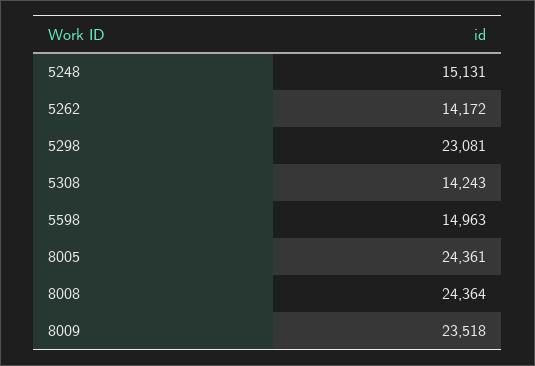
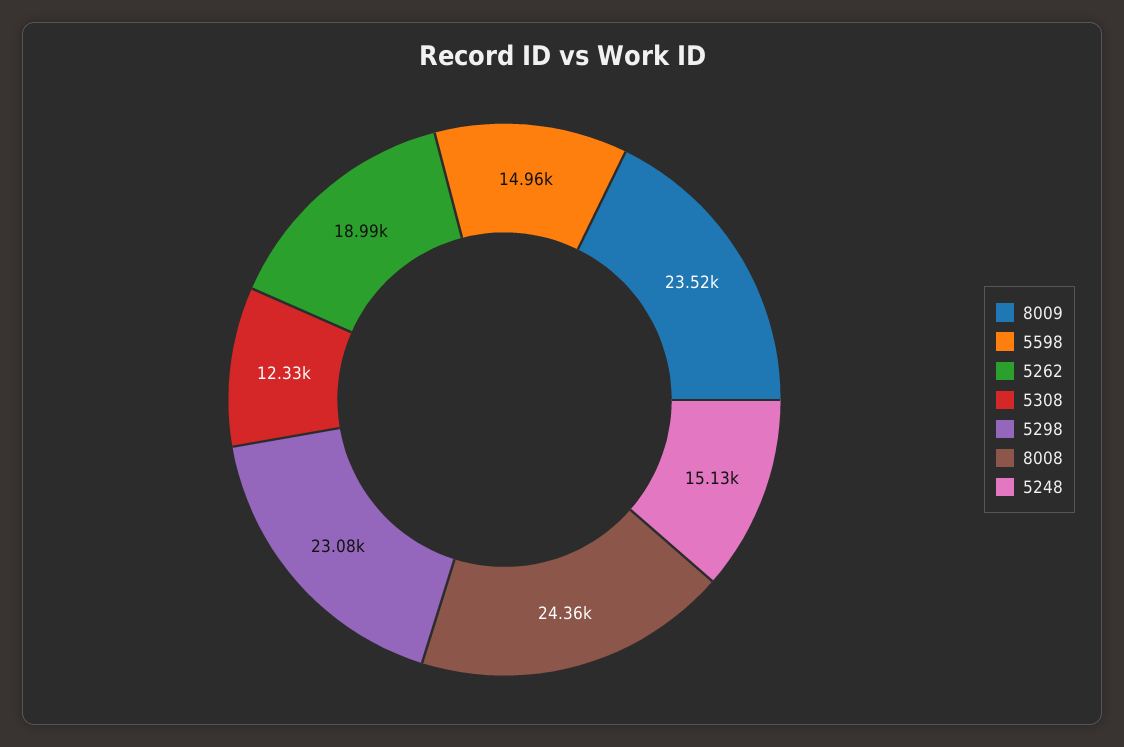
  {
    "5248": 15131,
-   "5262": 14172,
+   "5262": 18990,
    "5298": 23081,
-   "5308": 14243,
+   "5308": 12330,
    "5598": 14963,
-   "8005": 24361,
    "8008": 24364,
    "8009": 23518
  }

